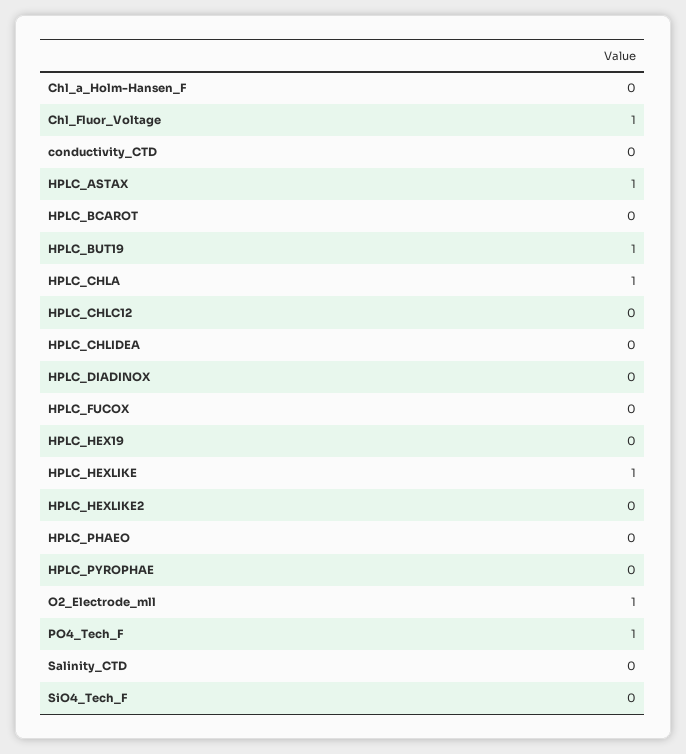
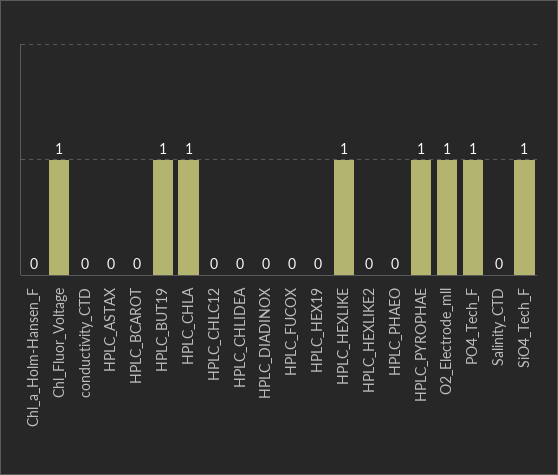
  {
    "Chl_a_Holm-Hansen_F": 0,
    "Chl_Fluor_Voltage": 1,
    "conductivity_CTD": 0,
-   "HPLC_ASTAX": 1,
+   "HPLC_ASTAX": 0,
    "HPLC_BCAROT": 0,
    "HPLC_BUT19": 1,
    "HPLC_CHLA": 1,
    "HPLC_CHLC12": 0,
    "HPLC_CHLIDEA": 0,
    "HPLC_DIADINOX": 0,
    "HPLC_FUCOX": 0,
    "HPLC_HEX19": 0,
    "HPLC_HEXLIKE": 1,
    "HPLC_HEXLIKE2": 0,
    "HPLC_PHAEO": 0,
-   "HPLC_PYROPHAE": 0,
+   "HPLC_PYROPHAE": 1,
    "O2_Electrode_mll": 1,
    "PO4_Tech_F": 1,
    "Salinity_CTD": 0,
-   "SiO4_Tech_F": 0
+   "SiO4_Tech_F": 1
  }

